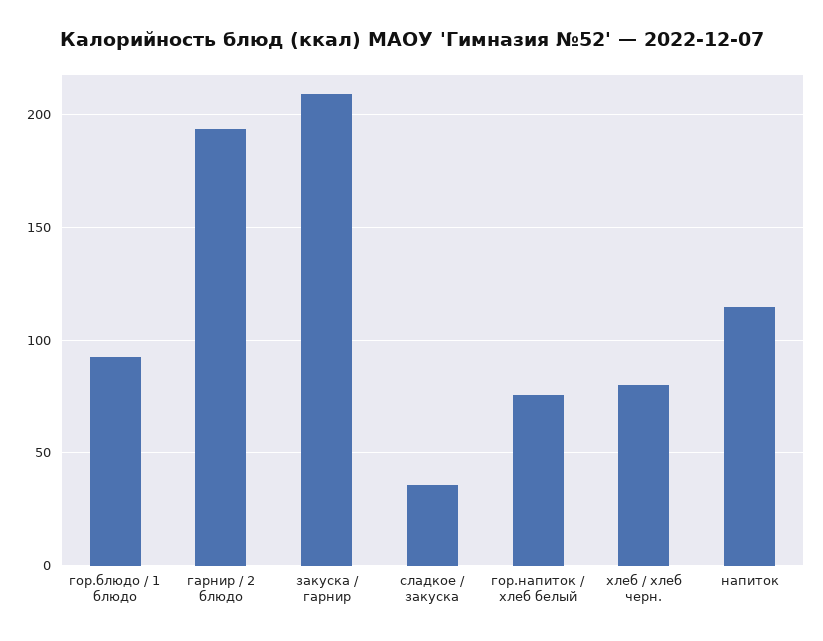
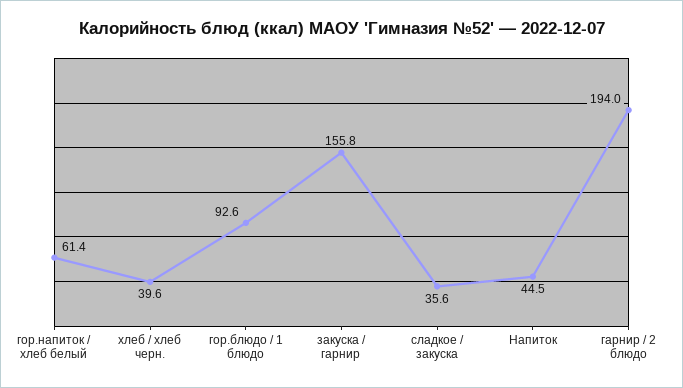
  {
    "гор.блюдо / 1 блюдо": 92.6,
    "гарнир / 2 блюдо": 194,
-   "закуска / гарнир": 210,
+   "закуска / гарнир": 155.8,
    "сладкое / закуска": 35.6,
-   "гор.напиток / хлеб белый": 75,
+   "гор.напиток / хлеб белый": 61.4,
-   "хлеб / хлеб черн.": 80,
+   "хлеб / хлеб черн.": 39.6,
-   "напиток": 115
+   "напиток": 44.5
  }

